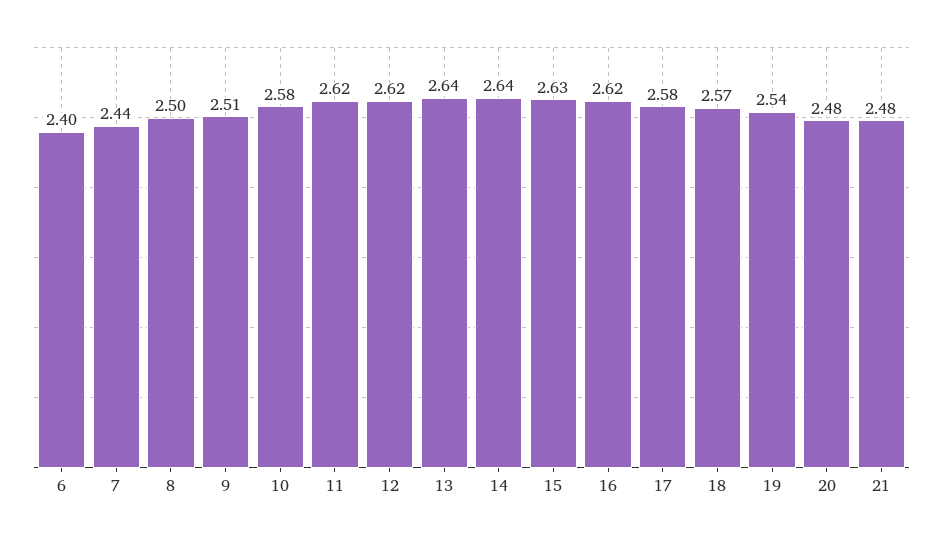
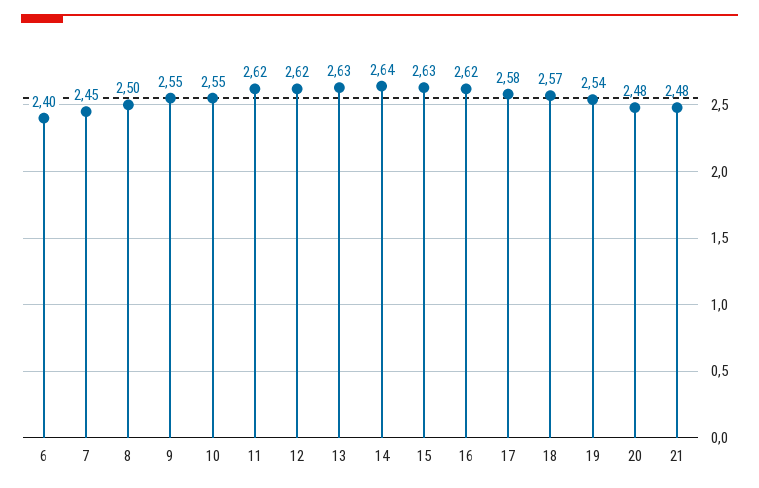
  {
    "6": 2.4,
-   "7": 2.44,
+   "7": 2.45,
    "8": 2.5,
-   "9": 2.51,
+   "9": 2.55,
-   "10": 2.58,
+   "10": 2.55,
    "11": 2.62,
    "12": 2.62,
-   "13": 2.64,
+   "13": 2.63,
    "14": 2.64,
    "15": 2.63,
    "16": 2.62,
    "17": 2.58,
    "18": 2.57,
    "19": 2.54,
    "20": 2.48,
    "21": 2.48
  }

